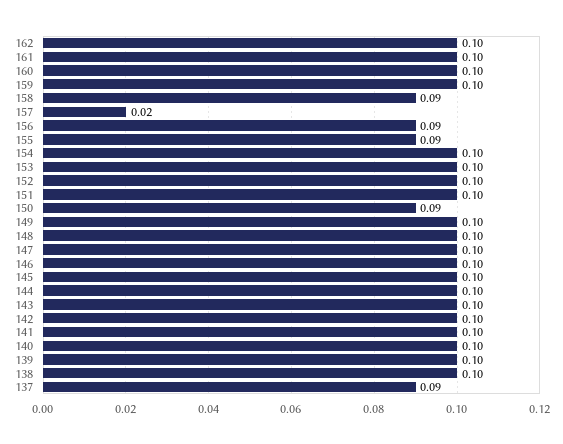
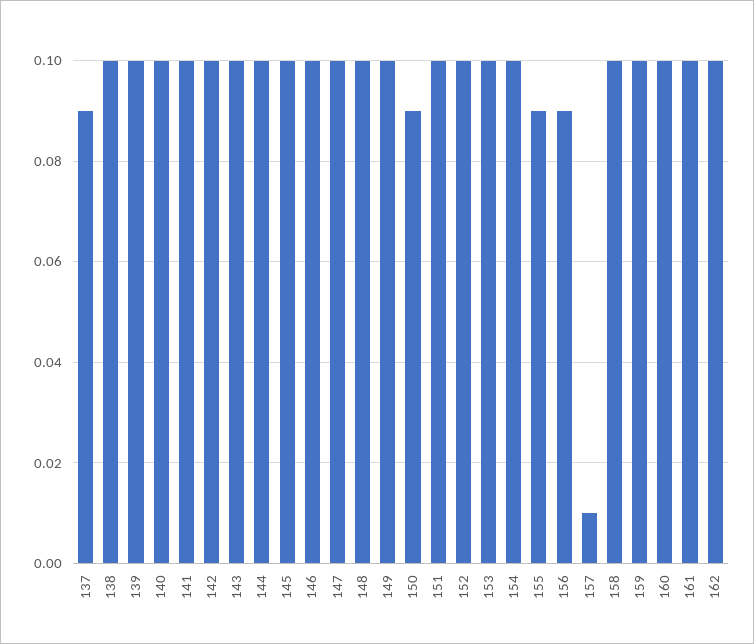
  {
    "162": 0.1,
    "161": 0.1,
    "160": 0.1,
    "159": 0.1,
-   "158": 0.09,
+   "158": 0.1,
-   "157": 0.02,
+   "157": 0.01,
    "156": 0.09,
    "155": 0.09,
    "154": 0.1,
    "153": 0.1,
    "152": 0.1,
    "151": 0.1,
    "150": 0.09,
    "149": 0.1,
    "148": 0.1,
    "147": 0.1,
    "146": 0.1,
    "145": 0.1,
    "144": 0.1,
    "143": 0.1,
    "142": 0.1,
    "141": 0.1,
    "140": 0.1,
    "139": 0.1,
    "138": 0.1,
    "137": 0.09
  }

